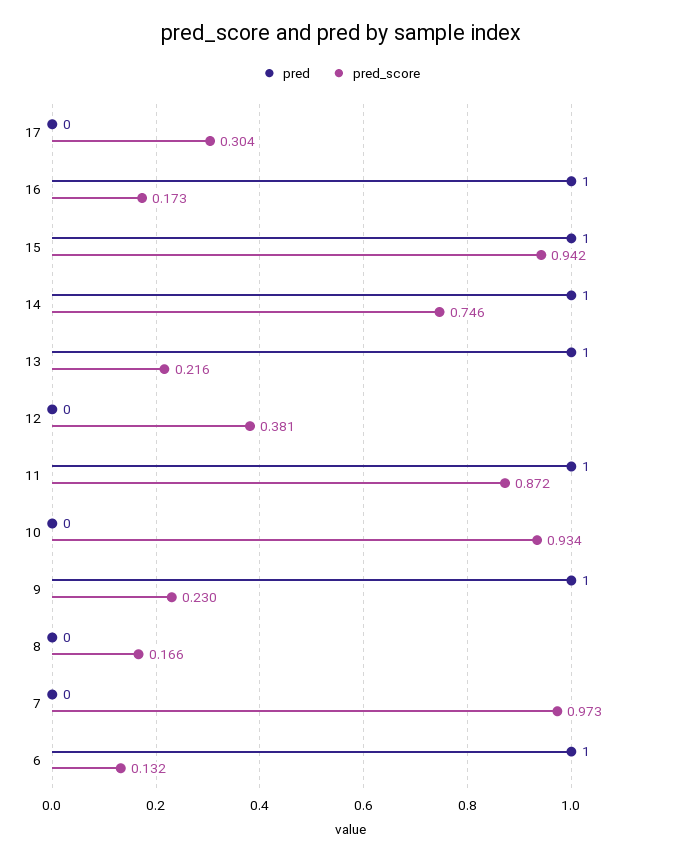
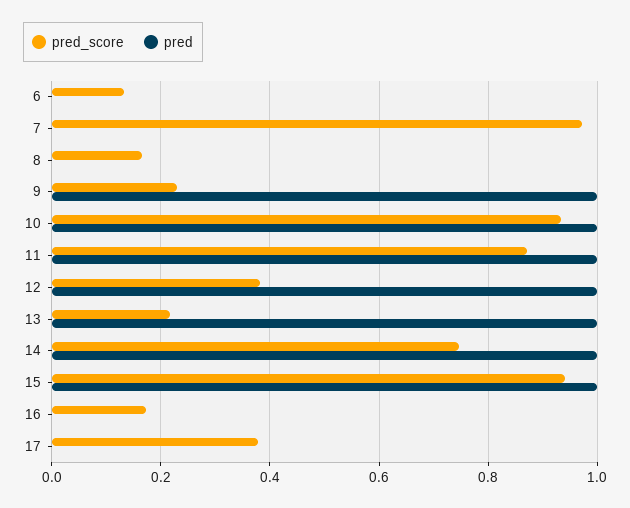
  {
    "pred": {
      "17": 0,
-     "16": 1,
+     "16": 0,
      "15": 1,
      "14": 1,
      "13": 1,
-     "12": 0,
+     "12": 1,
      "11": 1,
-     "10": 0,
+     "10": 1,
      "9": 1,
      "8": 0,
      "7": 0,
-     "6": 1
+     "6": 0
    },
    "pred_score": {
-     "17": 0.304,
+     "17": 0.38,
      "16": 0.173,
      "15": 0.942,
      "14": 0.746,
      "13": 0.216,
      "12": 0.381,
      "11": 0.872,
      "10": 0.934,
      "9": 0.23,
      "8": 0.166,
      "7": 0.973,
      "6": 0.132
    }
  }

